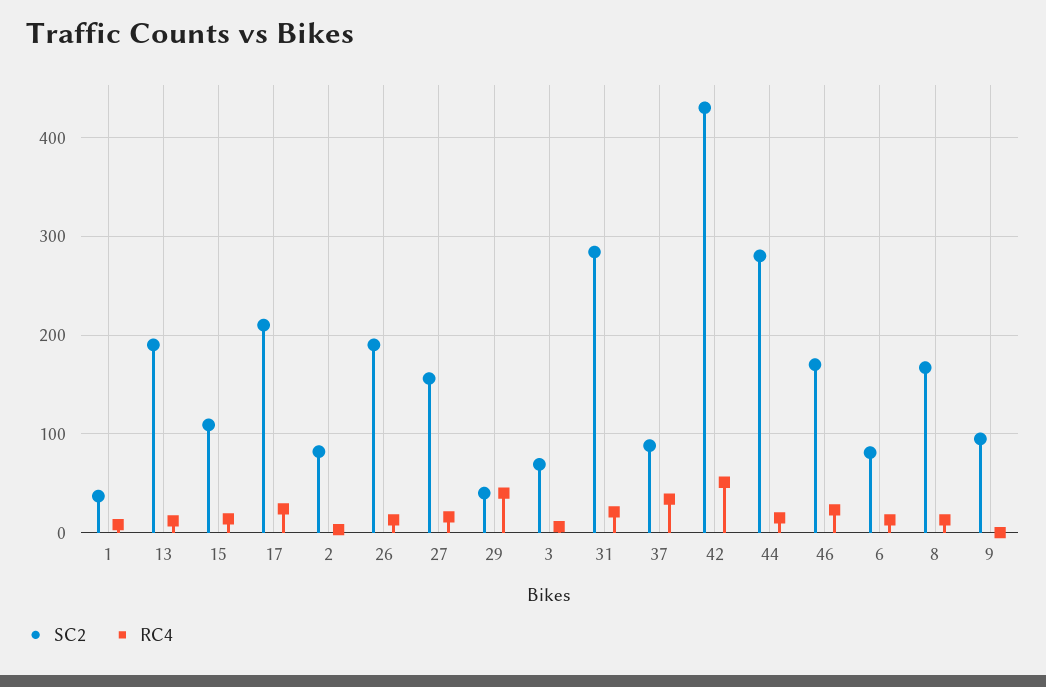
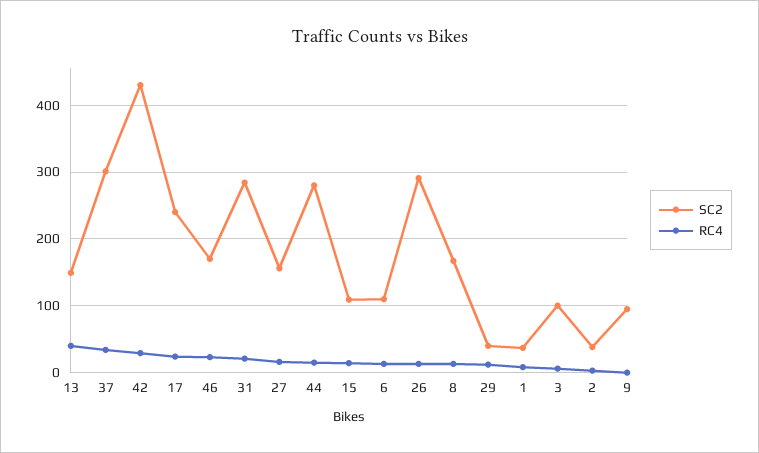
  {
    "SC2": {
      "1": 40,
-     "13": 190,
+     "13": 150,
      "15": 110,
-     "17": 210,
+     "17": 240,
-     "2": 80,
+     "2": 40,
-     "26": 190,
+     "26": 290,
      "27": 160,
      "29": 40,
-     "3": 70,
+     "3": 100,
      "31": 280,
-     "37": 90,
+     "37": 300,
      "42": 430,
      "44": 280,
      "46": 170,
-     "6": 80,
+     "6": 110,
      "8": 170,
      "9": 100
    },
    "RC4": {
      "1": 10,
-     "13": 10,
+     "13": 40,
      "15": 10,
      "17": 20,
      "2": 0,
      "26": 10,
      "27": 20,
-     "29": 40,
+     "29": 10,
      "3": 10,
      "31": 20,
      "37": 30,
-     "42": 50,
+     "42": 30,
      "44": 20,
      "46": 20,
      "6": 10,
      "8": 10,
      "9": 0
    }
  }

